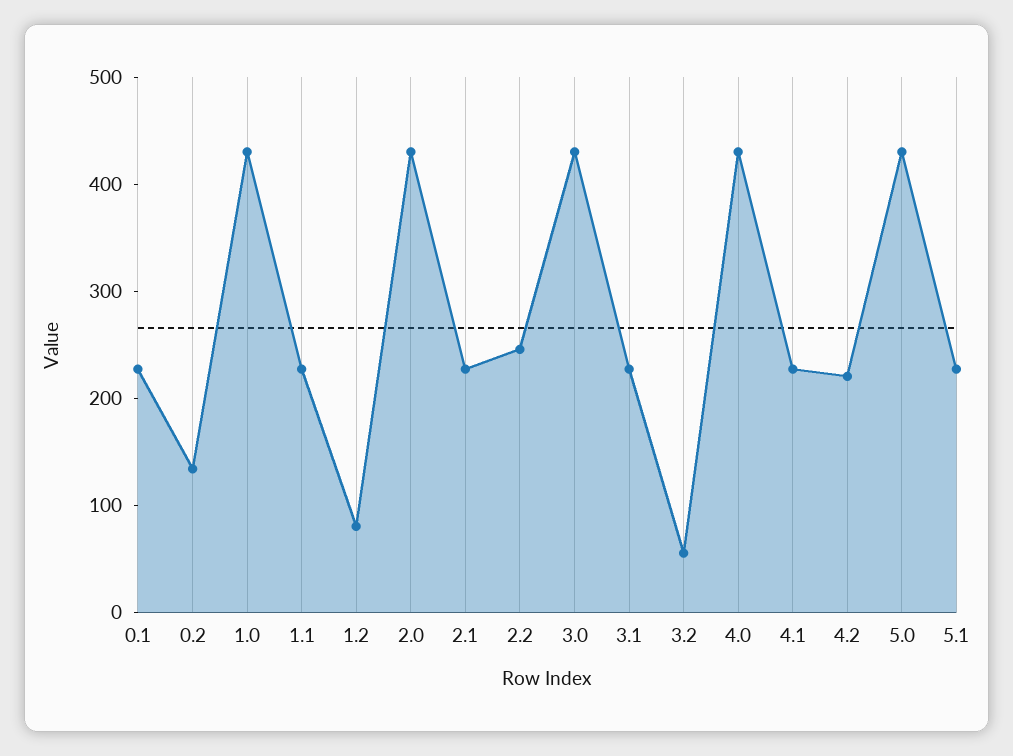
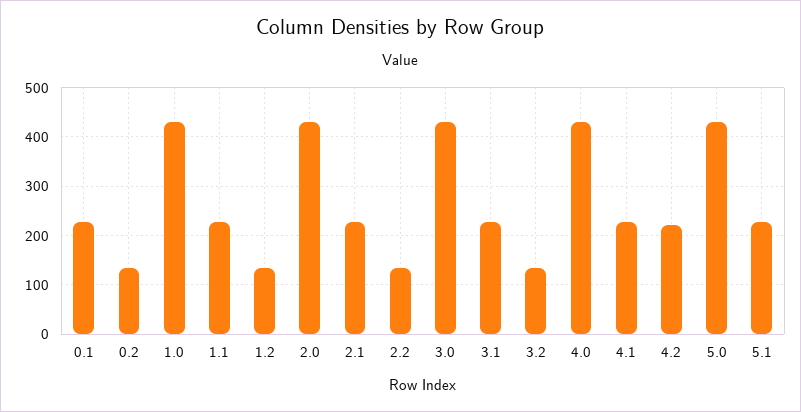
  {
    "0.1": 220,
    "0.2": 140,
    "1.0": 440,
    "1.1": 220,
-   "1.2": 80,
+   "1.2": 140,
    "2.0": 440,
    "2.1": 220,
-   "2.2": 240,
+   "2.2": 140,
    "3.0": 440,
    "3.1": 220,
-   "3.2": 60,
+   "3.2": 140,
    "4.0": 440,
    "4.1": 220,
    "4.2": 220,
    "5.0": 440,
    "5.1": 220
  }

